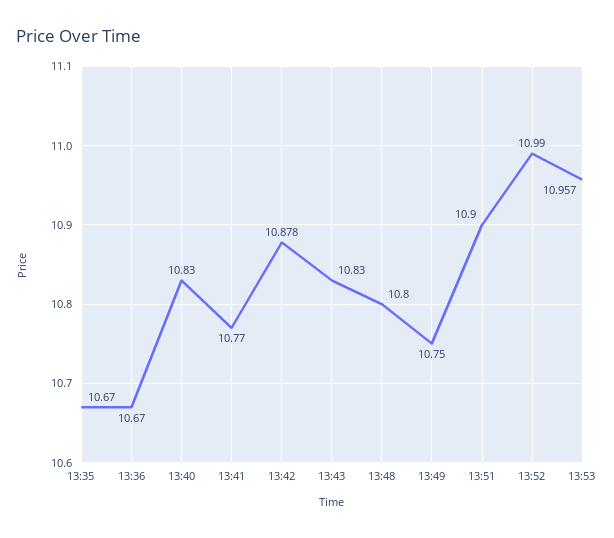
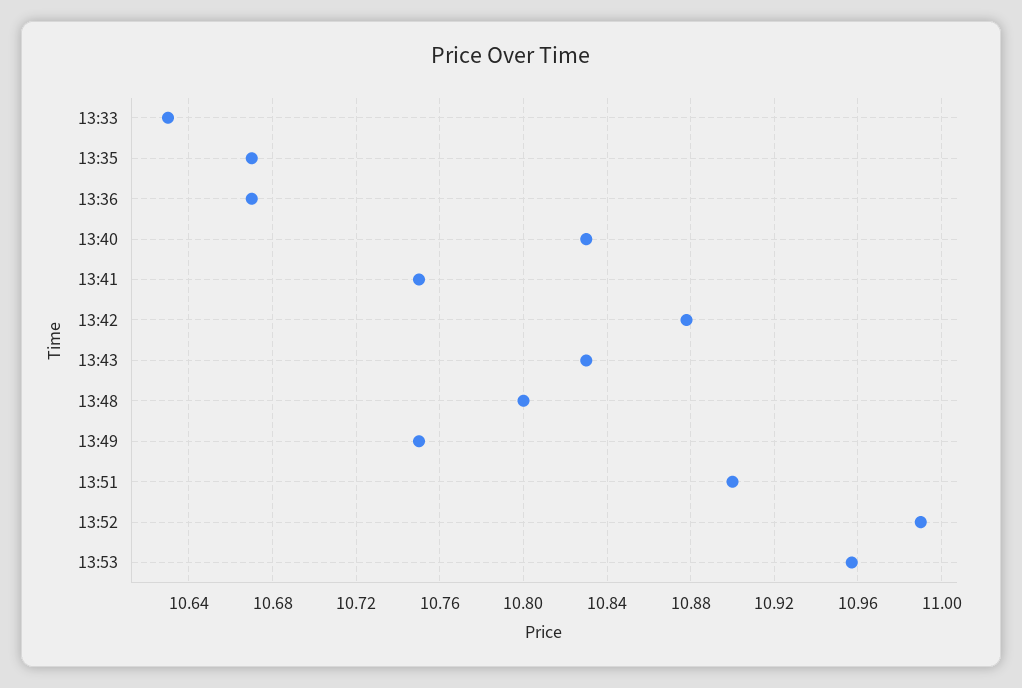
  {
    "13:35": 10.67,
    "13:36": 10.67,
    "13:40": 10.83,
-   "13:41": 10.77,
+   "13:41": 10.75,
    "13:42": 10.878,
    "13:43": 10.83,
    "13:48": 10.8,
    "13:49": 10.75,
    "13:51": 10.9,
    "13:52": 10.99,
-   "13:53": 10.957
+   "13:53": 10.957,
+   "13:33": 10.63
  }

